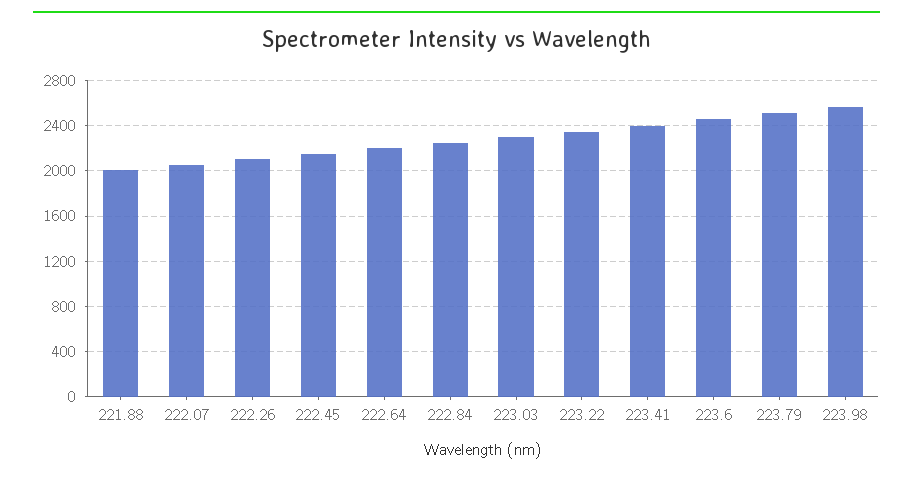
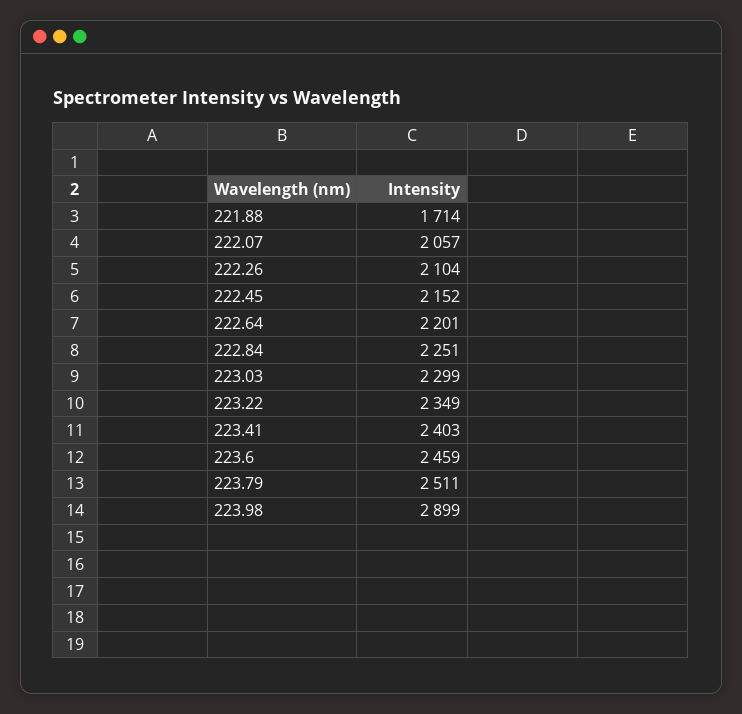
  {
-   "221.88": 2000,
+   "221.88": 1714,
    "222.07": 2057,
    "222.26": 2104,
    "222.45": 2152,
    "222.64": 2201,
    "222.84": 2251,
    "223.03": 2299,
    "223.22": 2349,
    "223.41": 2403,
    "223.6": 2459,
    "223.79": 2511,
-   "223.98": 2600
+   "223.98": 2899
  }

